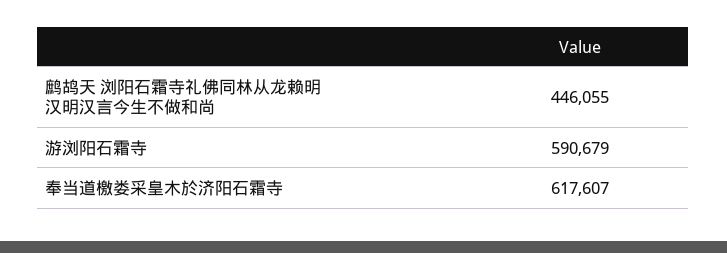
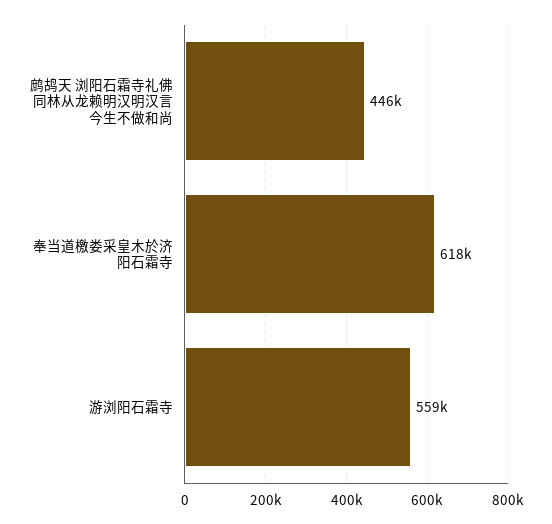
  {
    "鹧鸪天 浏阳石霜寺礼佛同林从龙赖明汉明汉言今生不做和尚": 446055,
-   "游浏阳石霜寺": 590679,
+   "游浏阳石霜寺": 559000,
    "奉当道檄娄采皇木於济阳石霜寺": 617607
  }

